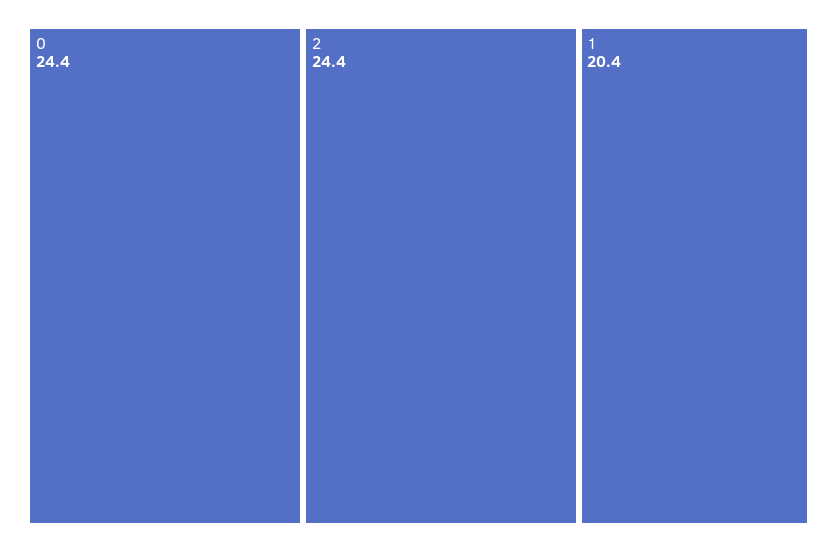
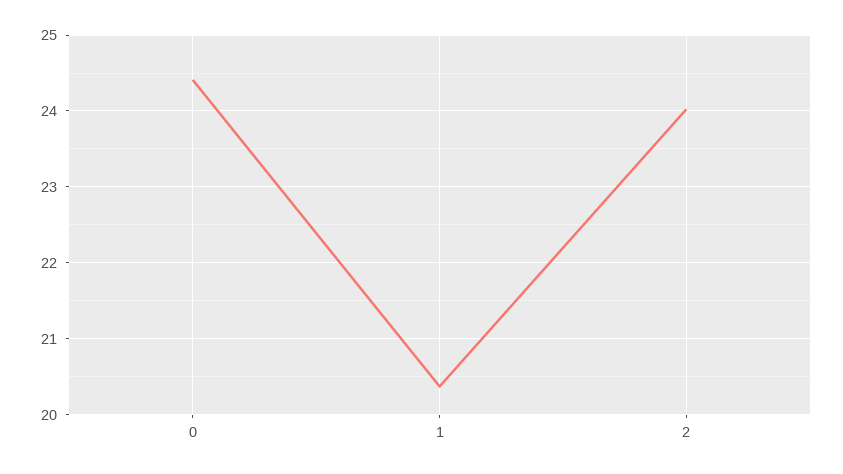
  {
    "0": 24.4,
-   "2": 24.4,
+   "2": 24,
    "1": 20.4
  }

